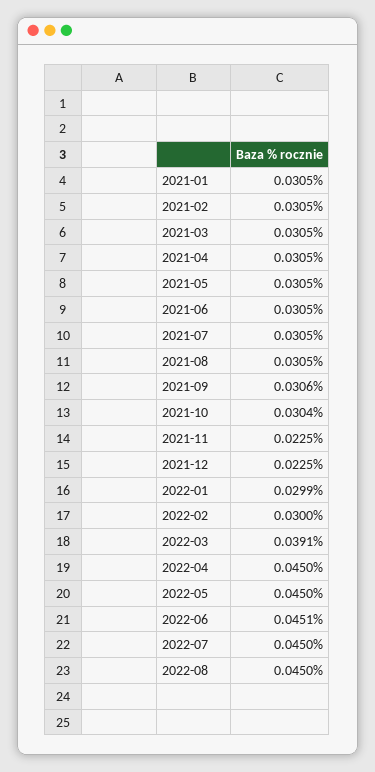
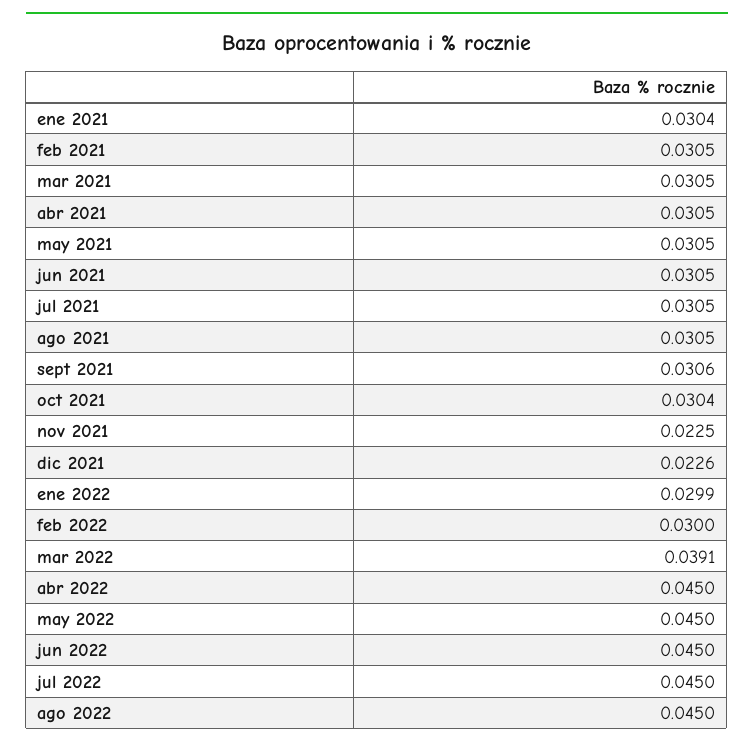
  {
-   "2021-01": 0.0305,
+   "2021-01": 0.0304,
    "2021-02": 0.0305,
    "2021-03": 0.0305,
    "2021-04": 0.0305,
    "2021-05": 0.0305,
    "2021-06": 0.0305,
    "2021-07": 0.0305,
    "2021-08": 0.0305,
    "2021-09": 0.0306,
    "2021-10": 0.0304,
    "2021-11": 0.0225,
-   "2021-12": 0.0225,
+   "2021-12": 0.0226,
    "2022-01": 0.0299,
    "2022-02": 0.03,
    "2022-03": 0.0391,
    "2022-04": 0.045,
    "2022-05": 0.045,
-   "2022-06": 0.0451,
+   "2022-06": 0.045,
    "2022-07": 0.045,
    "2022-08": 0.045
  }

